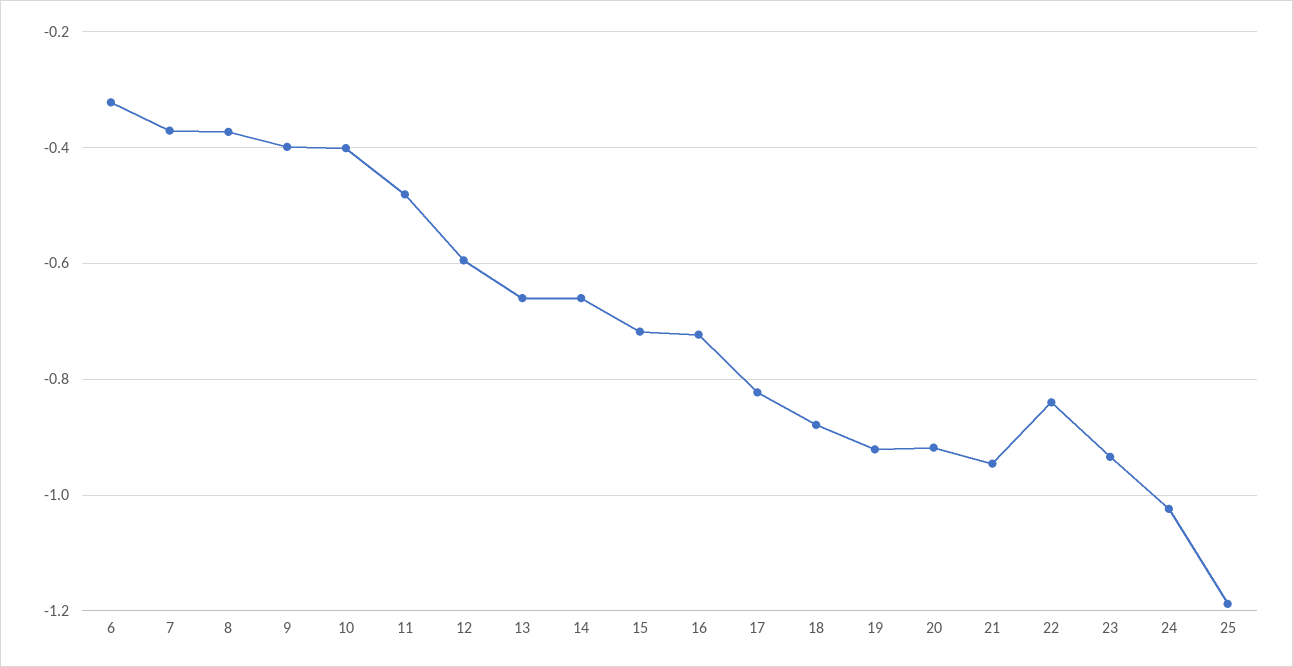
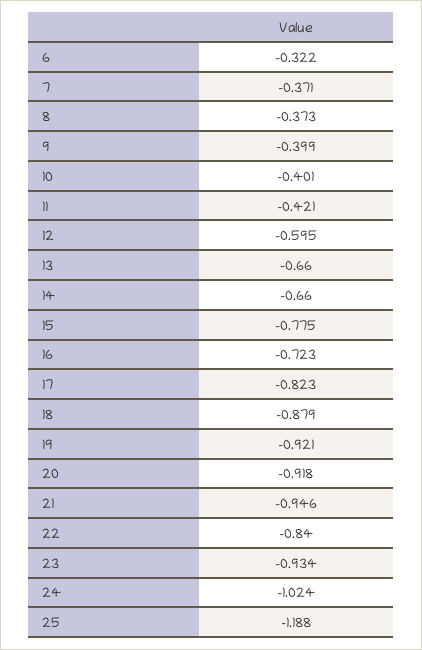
  {
    "6": -0.322,
    "7": -0.371,
    "8": -0.373,
    "9": -0.399,
    "10": -0.401,
-   "11": -0.48,
+   "11": -0.421,
    "12": -0.595,
    "13": -0.66,
    "14": -0.66,
-   "15": -0.72,
+   "15": -0.775,
    "16": -0.723,
    "17": -0.823,
    "18": -0.879,
    "19": -0.921,
    "20": -0.918,
    "21": -0.946,
    "22": -0.84,
    "23": -0.934,
    "24": -1.024,
    "25": -1.188
  }

